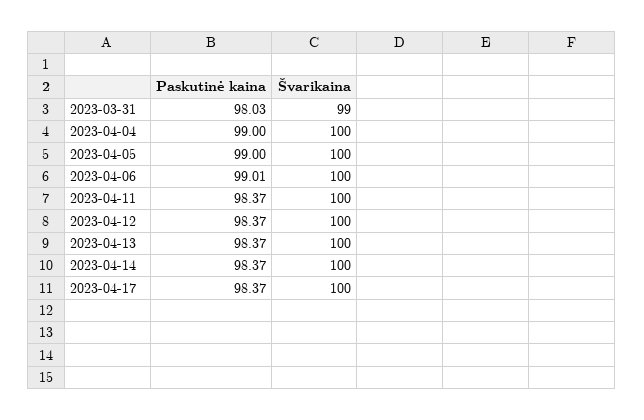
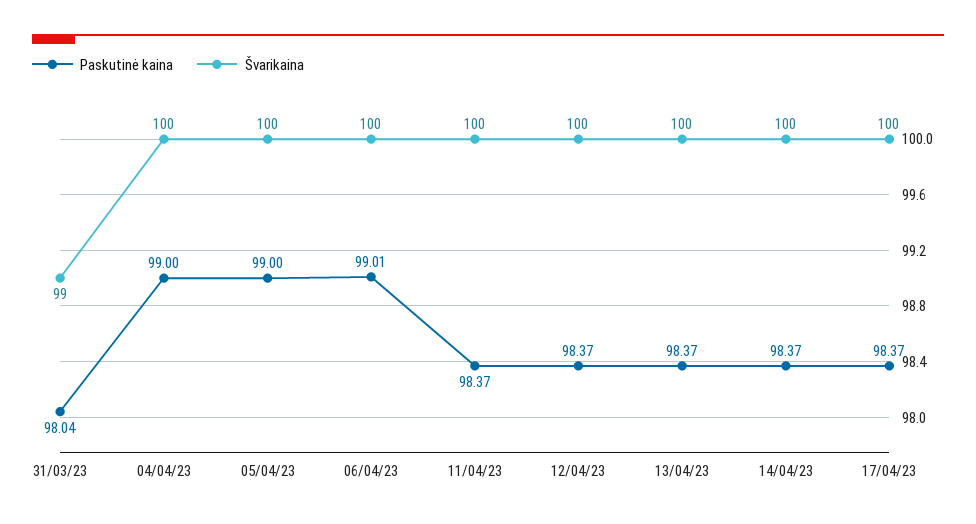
  {
    "Paskutinė kaina": {
-     "2023-03-31": 98.03,
+     "2023-03-31": 98.04,
      "2023-04-04": 99,
      "2023-04-05": 99,
      "2023-04-06": 99.01,
      "2023-04-11": 98.37,
      "2023-04-12": 98.37,
      "2023-04-13": 98.37,
      "2023-04-14": 98.37,
      "2023-04-17": 98.37
    },
    "Švarikaina": {
      "2023-03-31": 99,
      "2023-04-04": 100,
      "2023-04-05": 100,
      "2023-04-06": 100,
      "2023-04-11": 100,
      "2023-04-12": 100,
      "2023-04-13": 100,
      "2023-04-14": 100,
      "2023-04-17": 100
    }
  }

